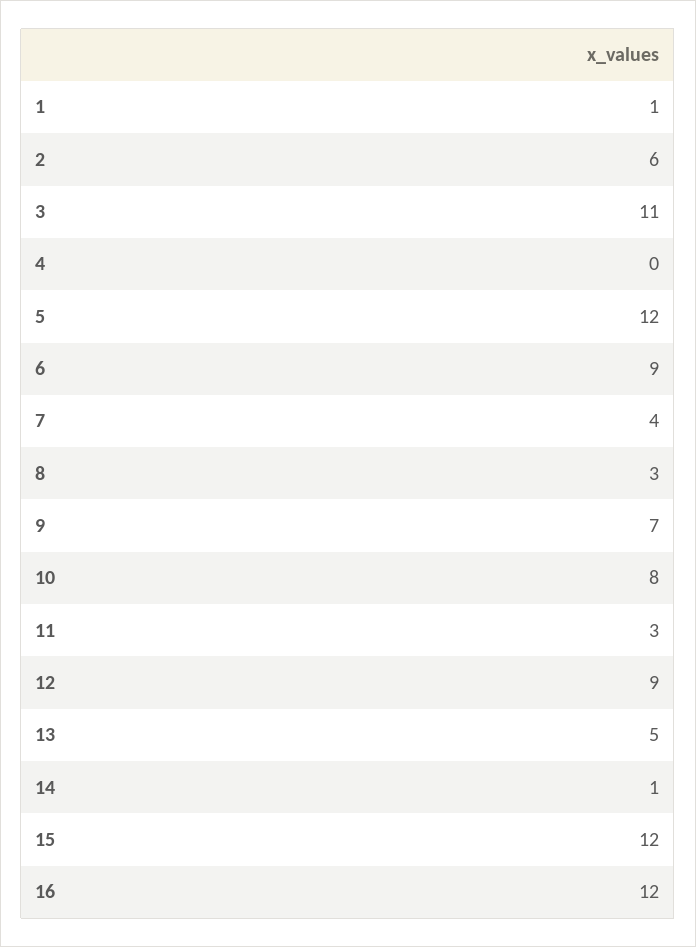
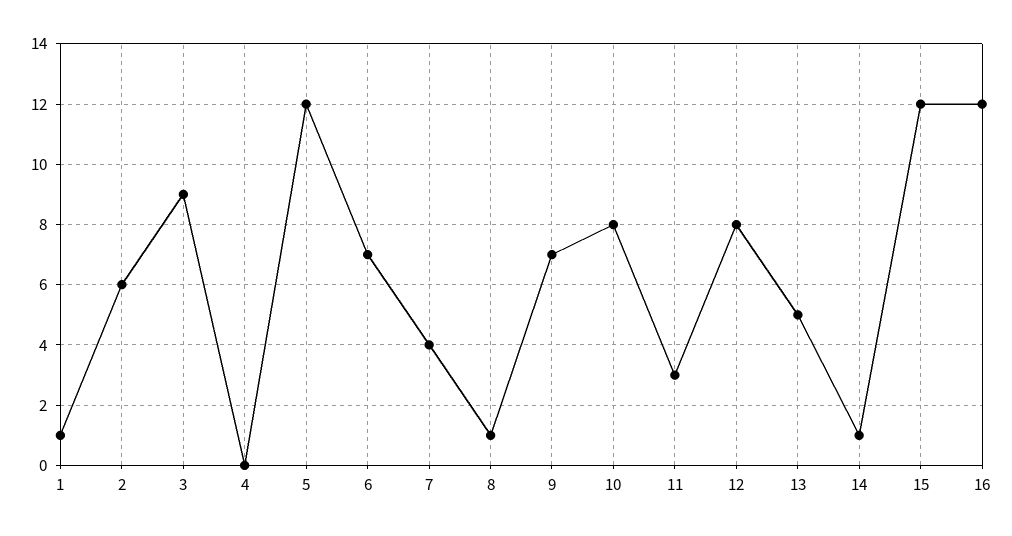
  {
    "1": 1,
    "2": 6,
-   "3": 11,
+   "3": 9,
    "4": 0,
    "5": 12,
-   "6": 9,
+   "6": 7,
    "7": 4,
-   "8": 3,
+   "8": 1,
    "9": 7,
    "10": 8,
    "11": 3,
-   "12": 9,
+   "12": 8,
    "13": 5,
    "14": 1,
    "15": 12,
    "16": 12
  }

